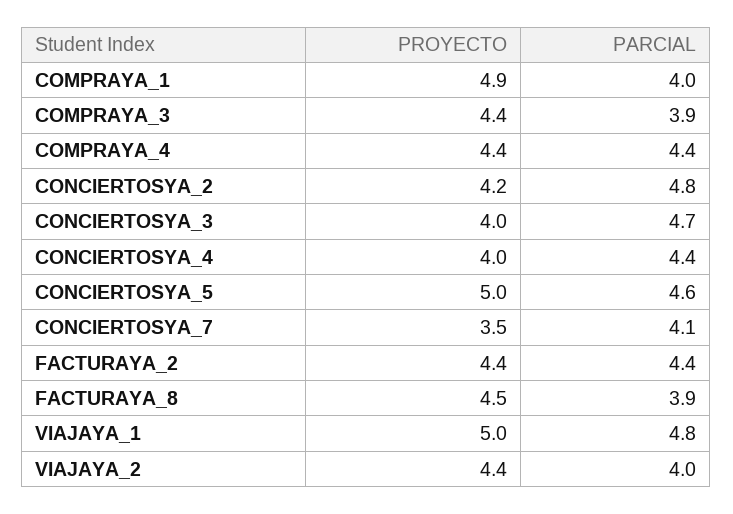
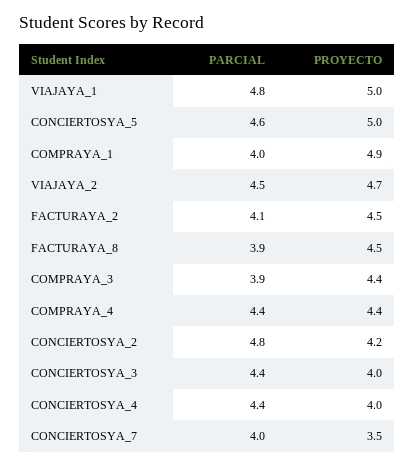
  {
    "PROYECTO": {
      "COMPRAYA_1": 4.9,
      "COMPRAYA_3": 4.4,
      "COMPRAYA_4": 4.4,
      "CONCIERTOSYA_2": 4.2,
      "CONCIERTOSYA_3": 4,
      "CONCIERTOSYA_4": 4,
      "CONCIERTOSYA_5": 5,
      "CONCIERTOSYA_7": 3.5,
-     "FACTURAYA_2": 4.4,
+     "FACTURAYA_2": 4.5,
      "FACTURAYA_8": 4.5,
      "VIAJAYA_1": 5,
-     "VIAJAYA_2": 4.4
+     "VIAJAYA_2": 4.7
    },
    "PARCIAL": {
      "COMPRAYA_1": 4,
      "COMPRAYA_3": 3.9,
      "COMPRAYA_4": 4.4,
      "CONCIERTOSYA_2": 4.8,
-     "CONCIERTOSYA_3": 4.7,
+     "CONCIERTOSYA_3": 4.4,
      "CONCIERTOSYA_4": 4.4,
      "CONCIERTOSYA_5": 4.6,
-     "CONCIERTOSYA_7": 4.1,
+     "CONCIERTOSYA_7": 4,
-     "FACTURAYA_2": 4.4,
+     "FACTURAYA_2": 4.1,
      "FACTURAYA_8": 3.9,
      "VIAJAYA_1": 4.8,
-     "VIAJAYA_2": 4
+     "VIAJAYA_2": 4.5
    }
  }

